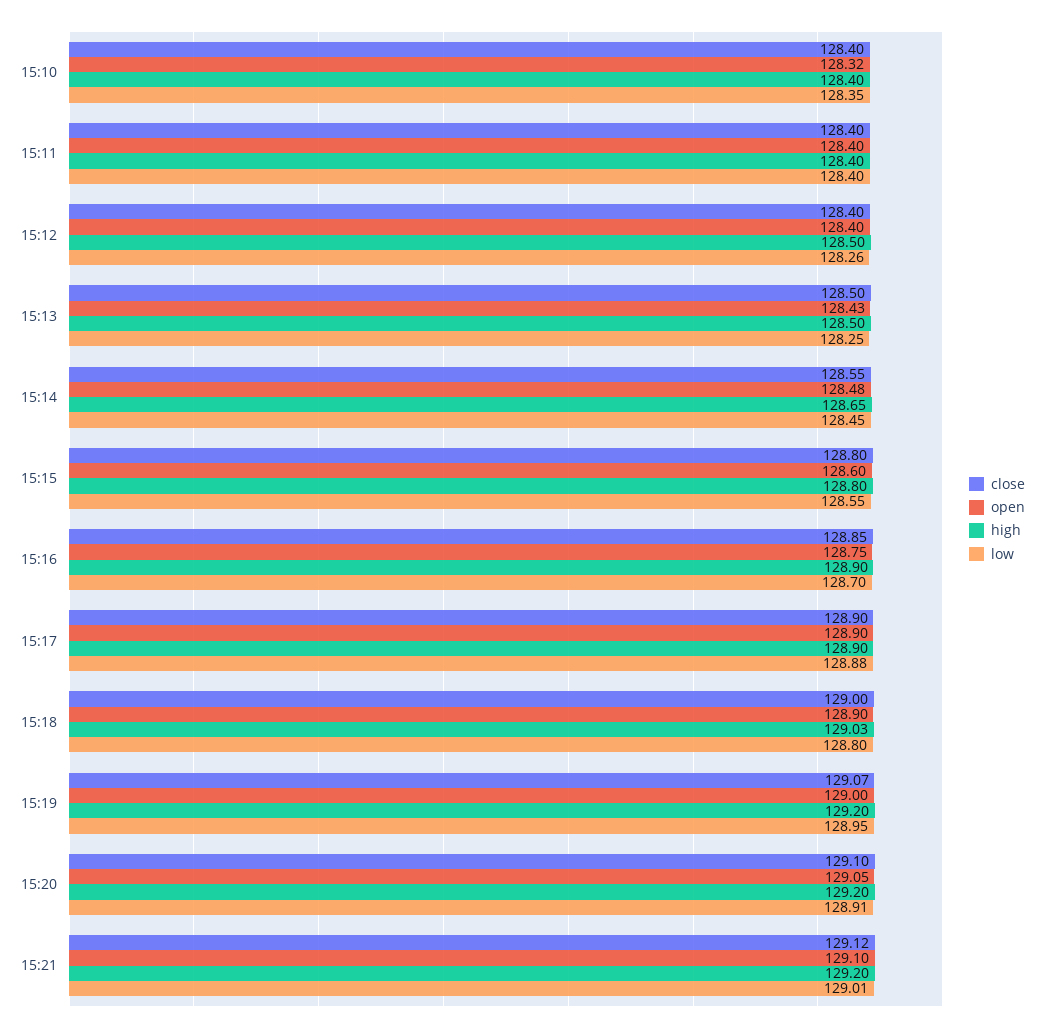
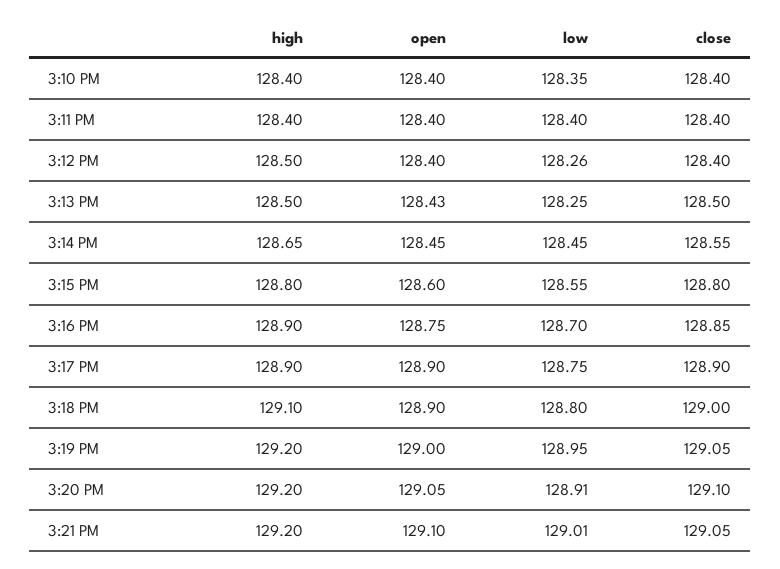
  {
    "close": {
      "15:10": 128.4,
      "15:11": 128.4,
      "15:12": 128.4,
      "15:13": 128.5,
      "15:14": 128.55,
      "15:15": 128.8,
      "15:16": 128.85,
      "15:17": 128.9,
      "15:18": 129,
-     "15:19": 129.07,
+     "15:19": 129.05,
      "15:20": 129.1,
-     "15:21": 129.12
+     "15:21": 129.05
    },
    "open": {
-     "15:10": 128.32,
+     "15:10": 128.4,
      "15:11": 128.4,
      "15:12": 128.4,
      "15:13": 128.43,
-     "15:14": 128.48,
+     "15:14": 128.45,
      "15:15": 128.6,
      "15:16": 128.75,
      "15:17": 128.9,
      "15:18": 128.9,
      "15:19": 129,
      "15:20": 129.05,
      "15:21": 129.1
    },
    "high": {
      "15:10": 128.4,
      "15:11": 128.4,
      "15:12": 128.5,
      "15:13": 128.5,
      "15:14": 128.65,
      "15:15": 128.8,
      "15:16": 128.9,
      "15:17": 128.9,
-     "15:18": 129.03,
+     "15:18": 129.1,
      "15:19": 129.2,
      "15:20": 129.2,
      "15:21": 129.2
    },
    "low": {
      "15:10": 128.35,
      "15:11": 128.4,
      "15:12": 128.26,
      "15:13": 128.25,
      "15:14": 128.45,
      "15:15": 128.55,
      "15:16": 128.7,
-     "15:17": 128.88,
+     "15:17": 128.75,
      "15:18": 128.8,
      "15:19": 128.95,
      "15:20": 128.91,
      "15:21": 129.01
    }
  }

